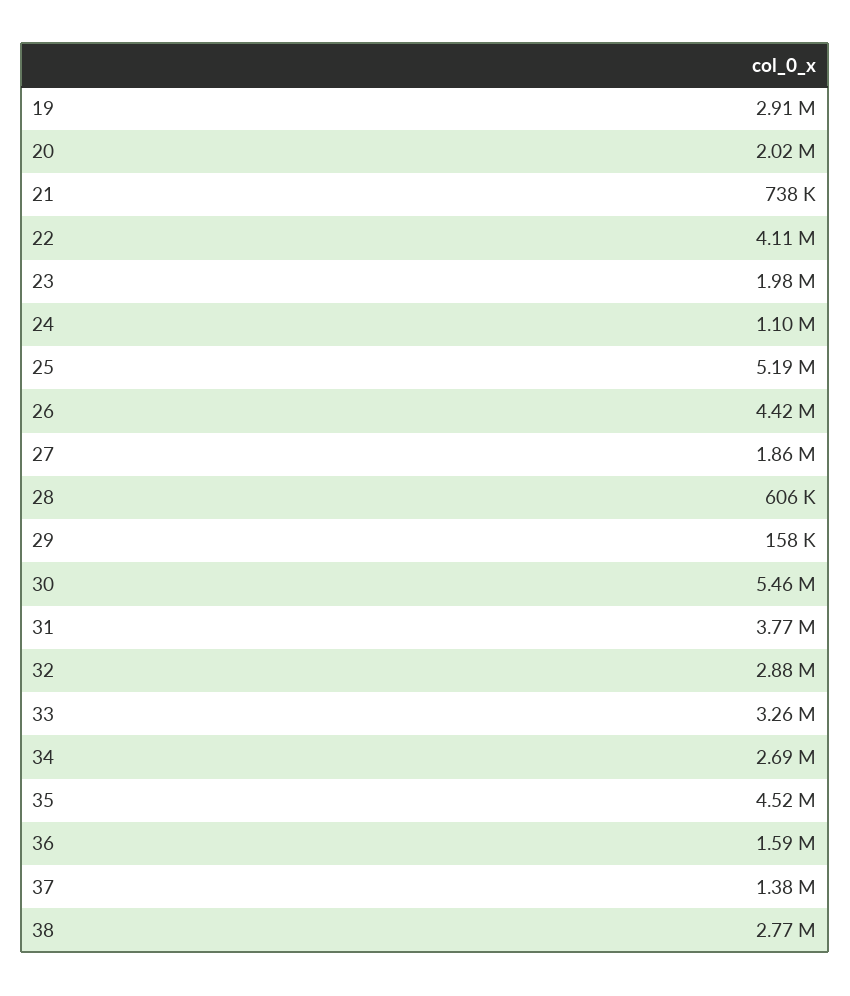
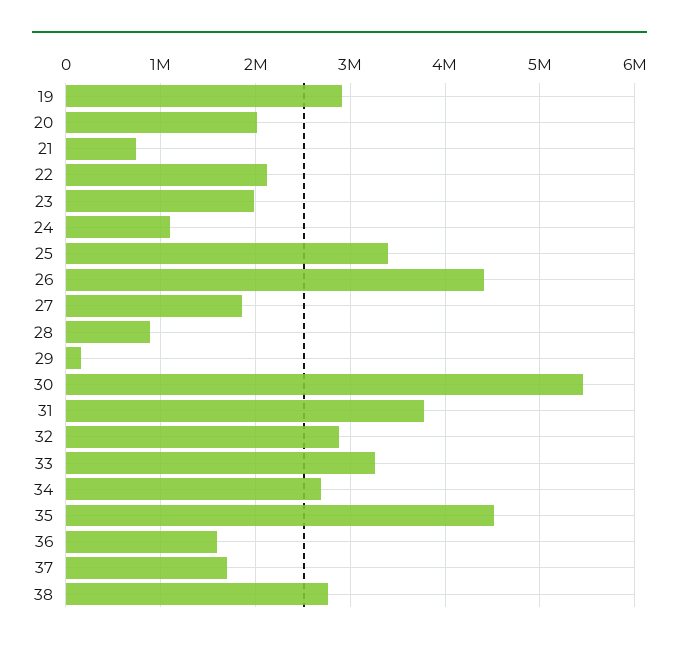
  {
    "19": 2910000,
    "20": 2020000,
    "21": 738000,
-   "22": 4110000,
+   "22": 2100000,
    "23": 1980000,
    "24": 1100000,
-   "25": 5190000,
+   "25": 3400000,
    "26": 4420000,
    "27": 1860000,
-   "28": 606000,
+   "28": 900000,
    "29": 158000,
    "30": 5460000,
    "31": 3770000,
    "32": 2880000,
    "33": 3260000,
    "34": 2690000,
    "35": 4520000,
    "36": 1590000,
-   "37": 1380000,
+   "37": 1700000,
    "38": 2770000
  }

